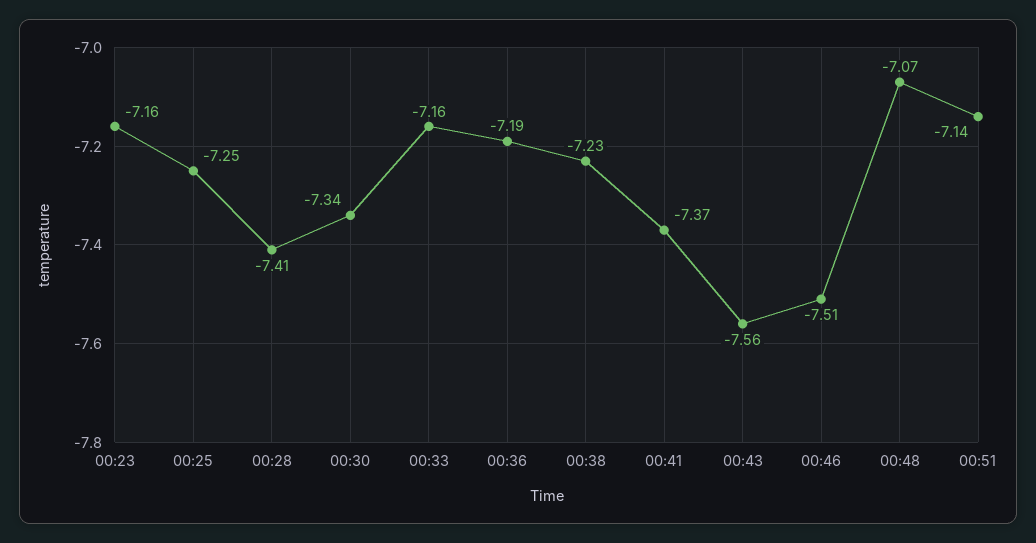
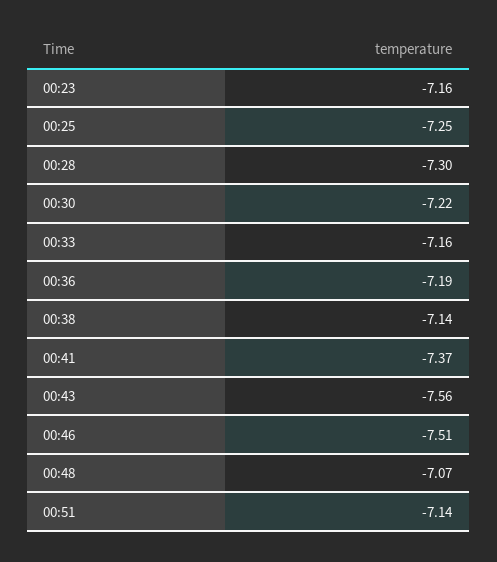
  {
    "00:23": -7.16,
    "00:25": -7.25,
-   "00:28": -7.41,
+   "00:28": -7.3,
-   "00:30": -7.34,
+   "00:30": -7.22,
    "00:33": -7.16,
    "00:36": -7.19,
-   "00:38": -7.23,
+   "00:38": -7.14,
    "00:41": -7.37,
    "00:43": -7.56,
    "00:46": -7.51,
    "00:48": -7.07,
    "00:51": -7.14
  }

